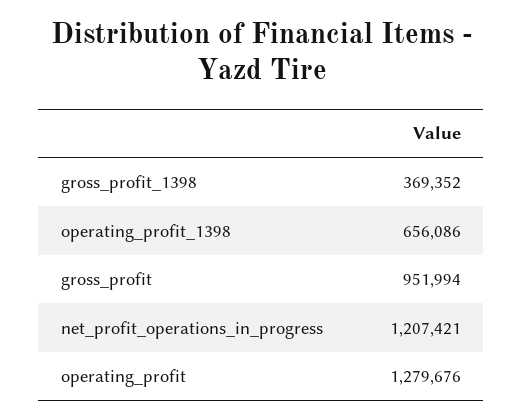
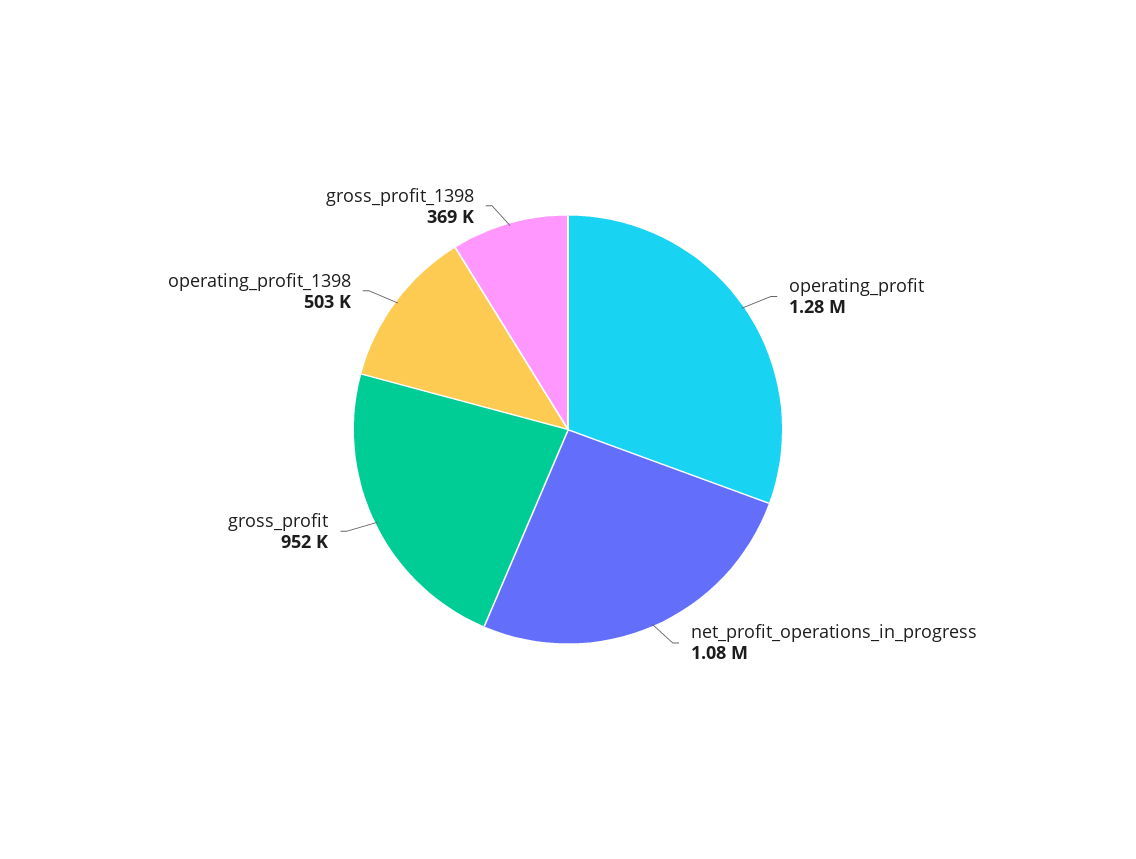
  {
    "gross_profit_1398": 369352,
-   "operating_profit_1398": 656086,
+   "operating_profit_1398": 503000,
    "gross_profit": 951994,
-   "net_profit_operations_in_progress": 1207421,
+   "net_profit_operations_in_progress": 1080000,
    "operating_profit": 1279676
  }

